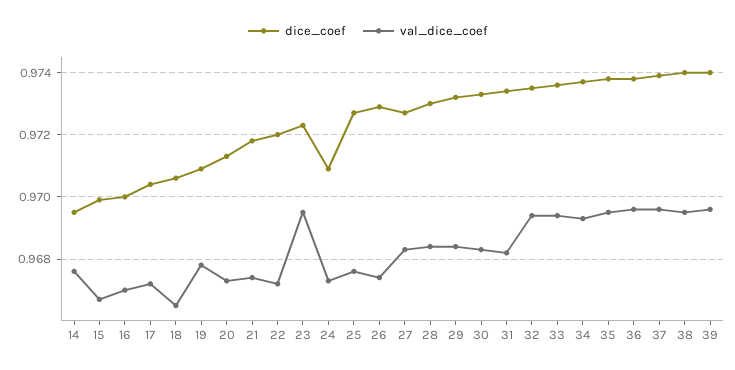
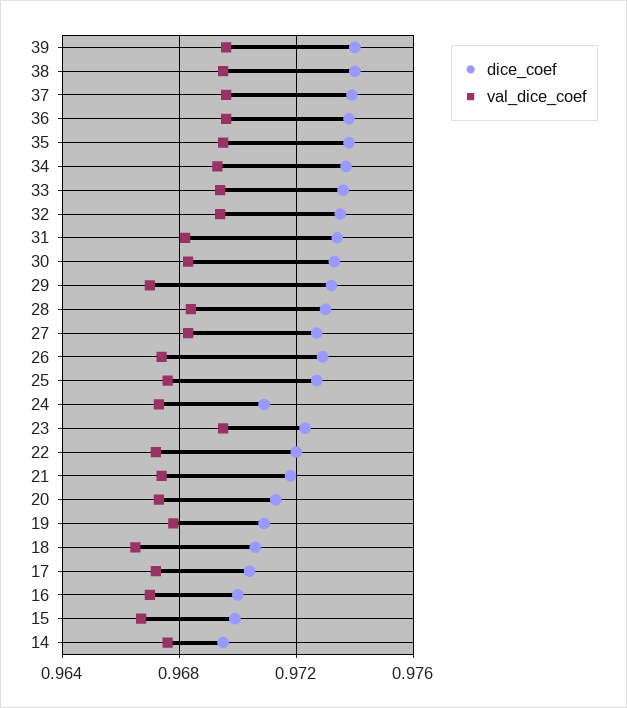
  {
    "dice_coef": {
      "14": 0.9695,
      "15": 0.97,
      "16": 0.97,
      "17": 0.9705,
      "18": 0.9705,
      "19": 0.971,
      "20": 0.9715,
      "21": 0.972,
      "22": 0.972,
      "23": 0.9725,
      "24": 0.971,
      "25": 0.9725,
      "26": 0.973,
      "27": 0.9725,
      "28": 0.973,
      "29": 0.973,
      "30": 0.9735,
      "31": 0.9735,
      "32": 0.9735,
      "33": 0.9735,
      "34": 0.9735,
      "35": 0.974,
      "36": 0.974,
      "37": 0.974,
      "38": 0.974,
      "39": 0.974
    },
    "val_dice_coef": {
      "14": 0.9675,
      "15": 0.9665,
      "16": 0.967,
      "17": 0.967,
      "18": 0.9665,
      "19": 0.968,
      "20": 0.9675,
      "21": 0.9675,
      "22": 0.967,
      "23": 0.9695,
      "24": 0.9675,
      "25": 0.9675,
      "26": 0.9675,
      "27": 0.9685,
      "28": 0.9685,
-     "29": 0.9685,
+     "29": 0.967,
      "30": 0.9685,
      "31": 0.968,
      "32": 0.9695,
      "33": 0.9695,
      "34": 0.9695,
      "35": 0.9695,
      "36": 0.9695,
      "37": 0.9695,
      "38": 0.9695,
      "39": 0.9695
    }
  }

